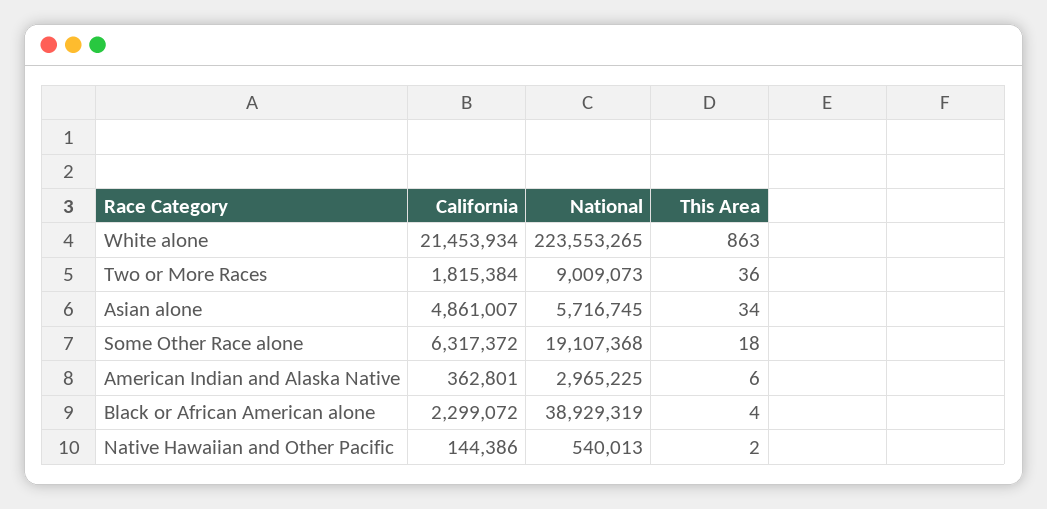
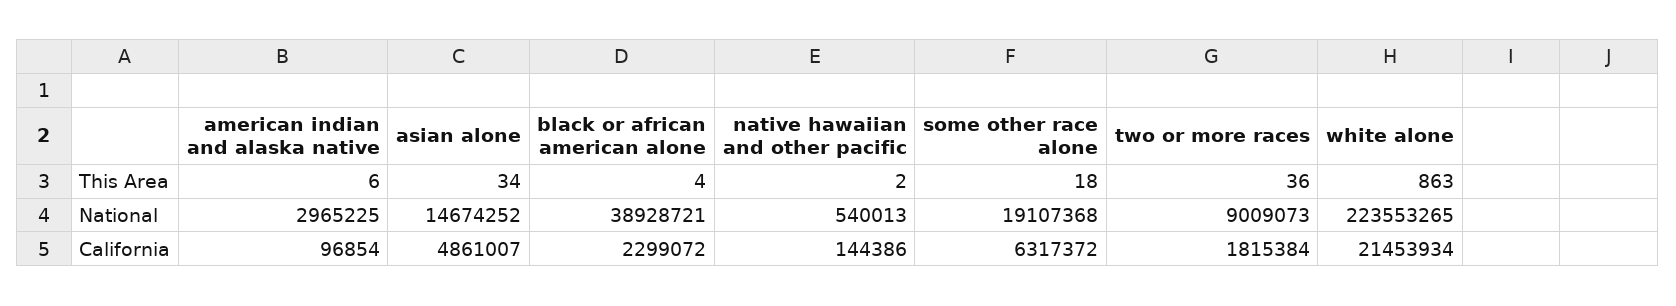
  {
    "California": {
      "White alone": 21453934,
      "Two or More Races": 1815384,
      "Asian alone": 4861007,
      "Some Other Race alone": 6317372,
-     "American Indian and Alaska Native": 362801,
+     "American Indian and Alaska Native": 96854,
      "Black or African American alone": 2299072,
      "Native Hawaiian and Other Pacific": 144386
    },
    "National": {
      "White alone": 223553265,
      "Two or More Races": 9009073,
-     "Asian alone": 5716745,
+     "Asian alone": 14674252,
      "Some Other Race alone": 19107368,
      "American Indian and Alaska Native": 2965225,
-     "Black or African American alone": 38929319,
+     "Black or African American alone": 38928721,
      "Native Hawaiian and Other Pacific": 540013
    },
    "This Area": {
      "White alone": 863,
      "Two or More Races": 36,
      "Asian alone": 34,
      "Some Other Race alone": 18,
      "American Indian and Alaska Native": 6,
      "Black or African American alone": 4,
      "Native Hawaiian and Other Pacific": 2
    }
  }

